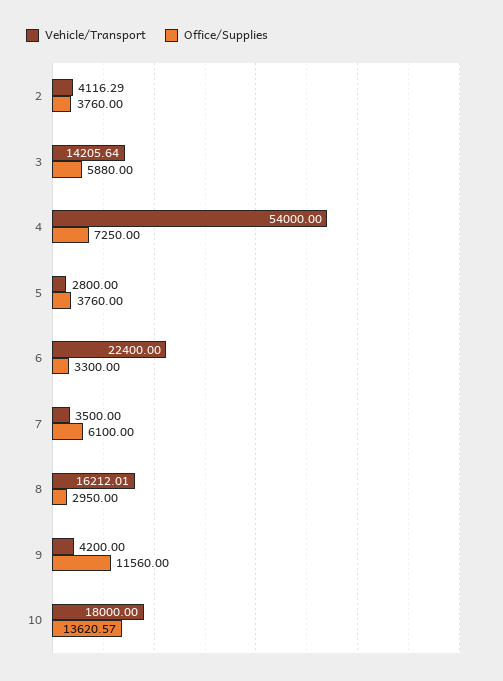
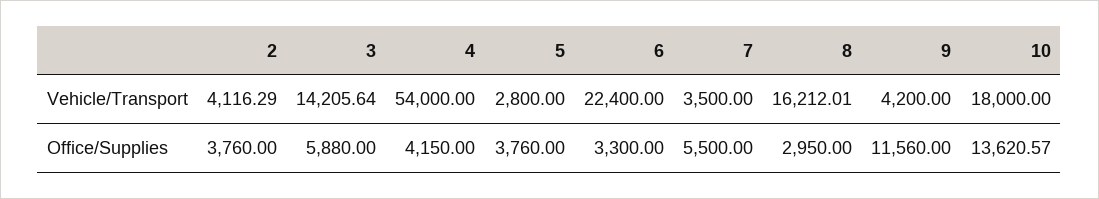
  {
    "Vehicle/Transport": {
      "2": 4116.29,
      "3": 14205.64,
      "4": 54000,
      "5": 2800,
      "6": 22400,
      "7": 3500,
      "8": 16212.01,
      "9": 4200,
      "10": 18000
    },
    "Office/Supplies": {
      "2": 3760,
      "3": 5880,
-     "4": 7250,
+     "4": 4150,
      "5": 3760,
      "6": 3300,
-     "7": 6100,
+     "7": 5500,
      "8": 2950,
      "9": 11560,
      "10": 13620.57
    }
  }

